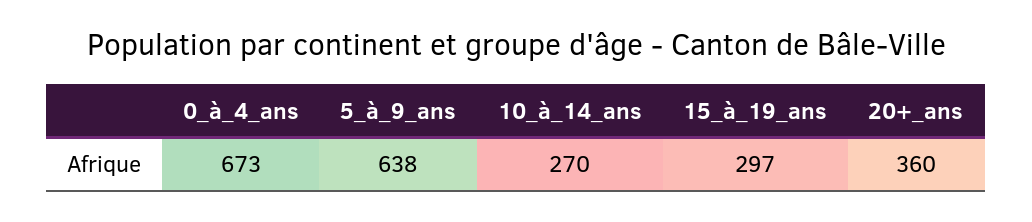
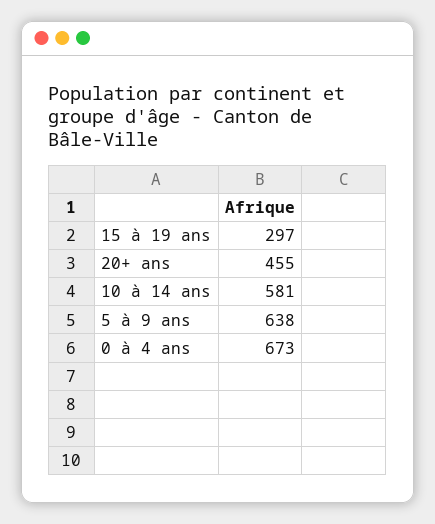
  {
    "0_à_4_ans": 673,
    "5_à_9_ans": 638,
-   "10_à_14_ans": 270,
+   "10_à_14_ans": 581,
    "15_à_19_ans": 297,
-   "20+_ans": 360
+   "20+_ans": 455
  }

